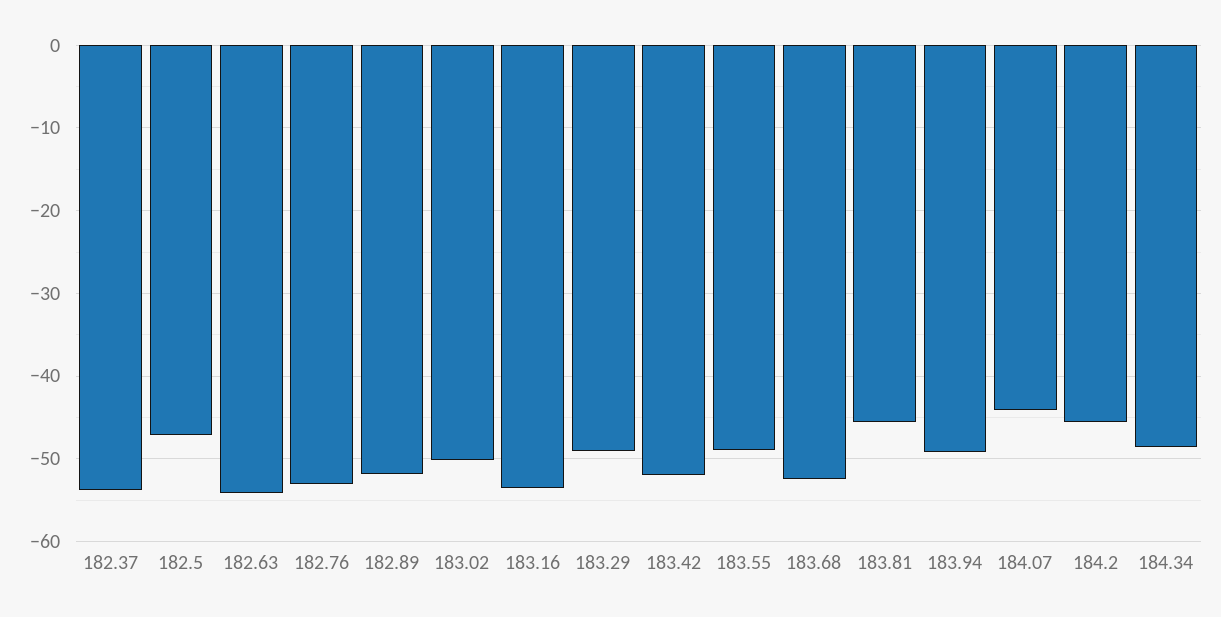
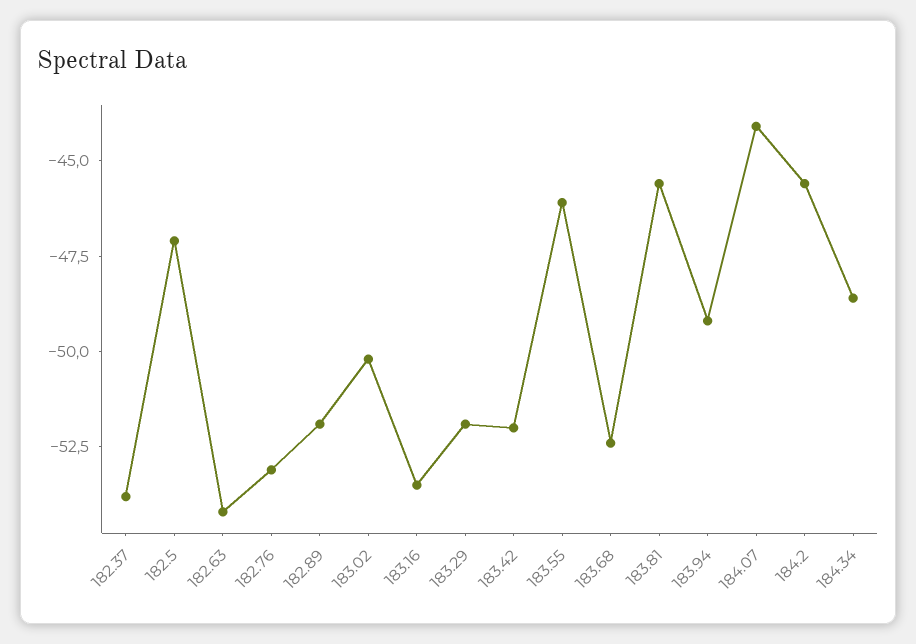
  {
    "182.37": -54,
    "182.5": -47,
    "182.63": -54,
    "182.76": -53,
    "182.89": -52,
    "183.02": -50,
    "183.16": -53.5,
-   "183.29": -49,
+   "183.29": -52,
    "183.42": -52,
-   "183.55": -49,
+   "183.55": -46,
    "183.68": -52.5,
    "183.81": -45.5,
    "183.94": -49,
    "184.07": -44,
    "184.2": -45.5,
    "184.34": -48.5
  }

